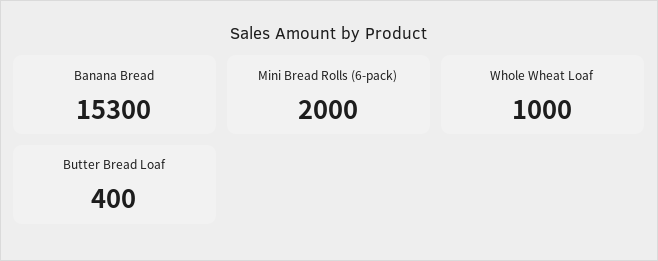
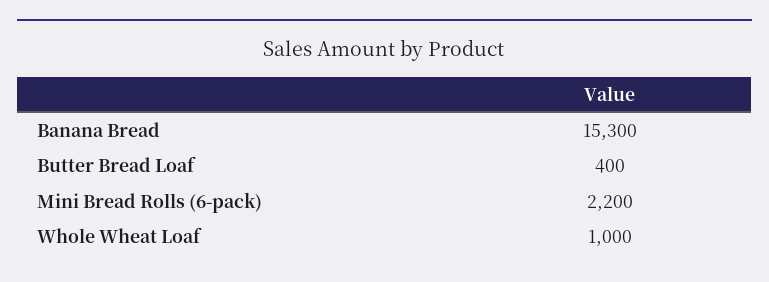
  {
    "Banana Bread": 15300,
-   "Mini Bread Rolls (6-pack)": 2000,
+   "Mini Bread Rolls (6-pack)": 2200,
    "Whole Wheat Loaf": 1000,
    "Butter Bread Loaf": 400
  }

